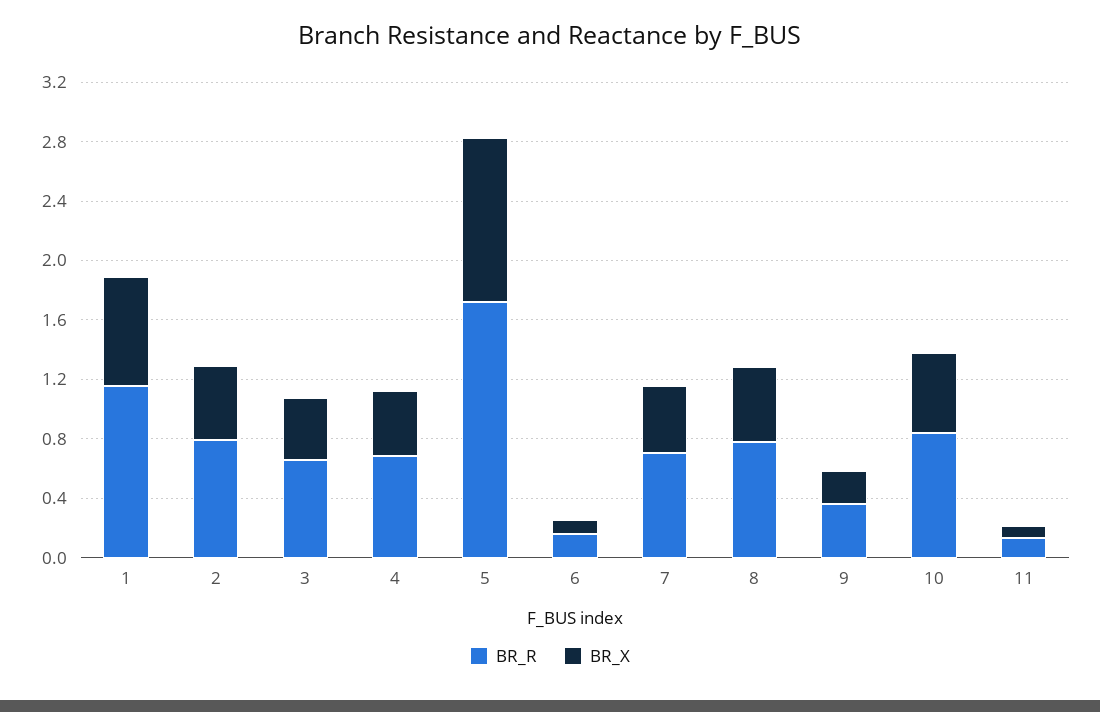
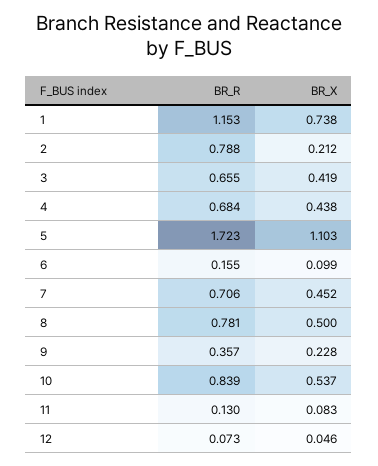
  {
    "BR_R": {
      "1": 1.153,
      "2": 0.788,
      "3": 0.655,
      "4": 0.684,
      "5": 1.723,
      "6": 0.155,
      "7": 0.706,
      "8": 0.781,
      "9": 0.357,
      "10": 0.839,
-     "11": 0.13
+     "11": 0.13,
+     "12": 0.073
    },
    "BR_X": {
      "1": 0.738,
-     "2": 0.5,
+     "2": 0.212,
      "3": 0.419,
      "4": 0.438,
      "5": 1.103,
      "6": 0.099,
      "7": 0.452,
      "8": 0.5,
      "9": 0.228,
      "10": 0.537,
-     "11": 0.083
+     "11": 0.083,
+     "12": 0.046
    }
  }

